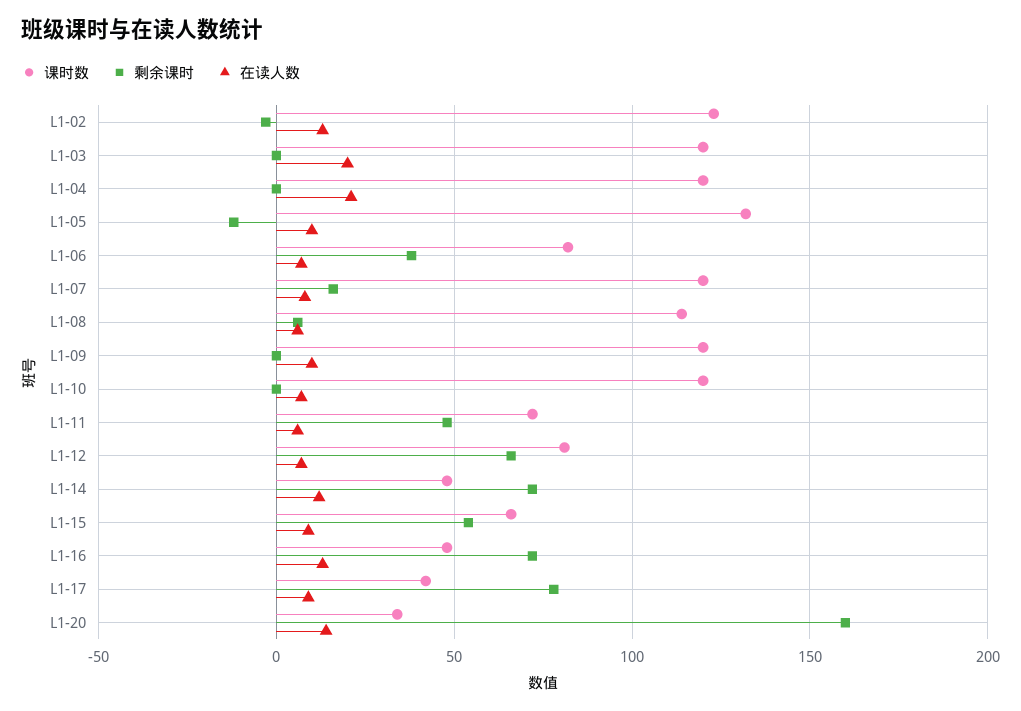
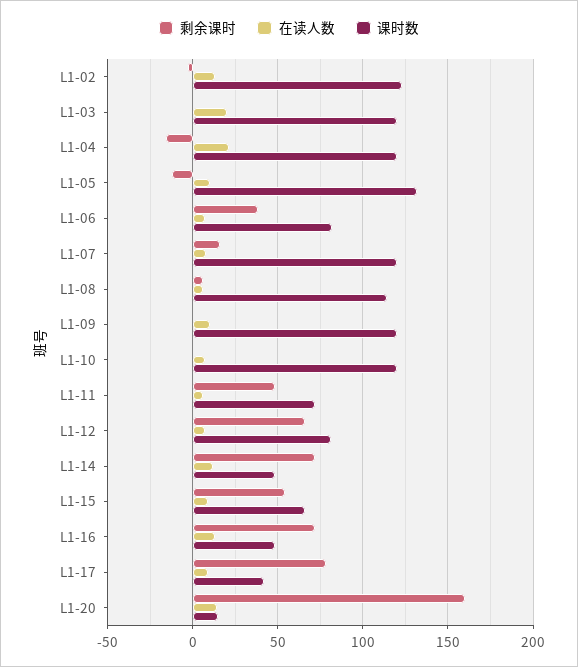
  {
    "课时数": {
      "L1-02": 125,
      "L1-03": 120,
      "L1-04": 120,
      "L1-05": 130,
      "L1-06": 80,
      "L1-07": 120,
      "L1-08": 115,
      "L1-09": 120,
      "L1-10": 120,
      "L1-11": 70,
      "L1-12": 80,
      "L1-14": 50,
      "L1-15": 65,
      "L1-16": 50,
      "L1-17": 40,
-     "L1-20": 35
+     "L1-20": 15
    },
    "剩余课时": {
      "L1-02": -5,
      "L1-03": 0,
-     "L1-04": 0,
+     "L1-04": -15,
      "L1-05": -10,
      "L1-06": 40,
      "L1-07": 15,
      "L1-08": 5,
      "L1-09": 0,
      "L1-10": 0,
      "L1-11": 50,
      "L1-12": 65,
      "L1-14": 70,
      "L1-15": 55,
      "L1-16": 70,
      "L1-17": 80,
      "L1-20": 160
    },
    "在读人数": {
      "L1-02": 15,
      "L1-03": 20,
      "L1-04": 20,
      "L1-05": 10,
      "L1-06": 5,
      "L1-07": 10,
      "L1-08": 5,
      "L1-09": 10,
      "L1-10": 5,
      "L1-11": 5,
      "L1-12": 5,
      "L1-14": 10,
      "L1-15": 10,
      "L1-16": 15,
      "L1-17": 10,
      "L1-20": 15
    }
  }

